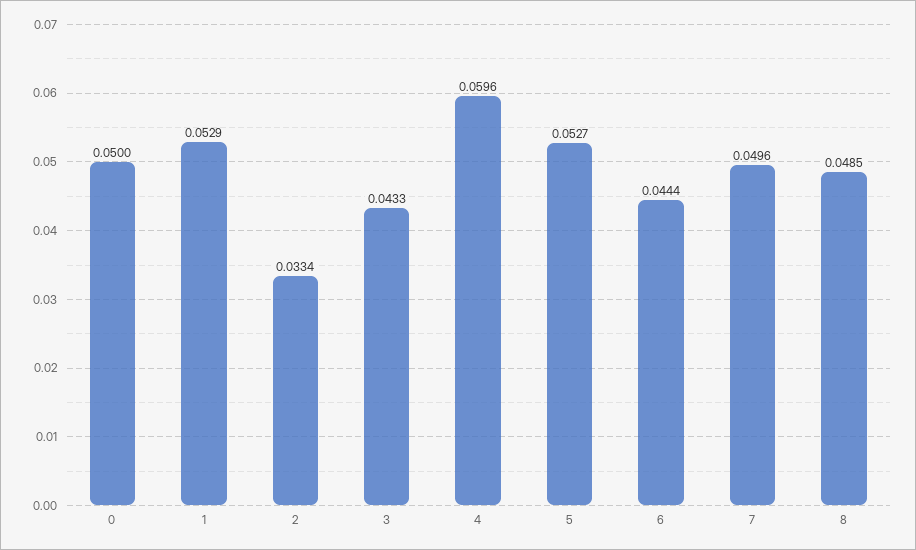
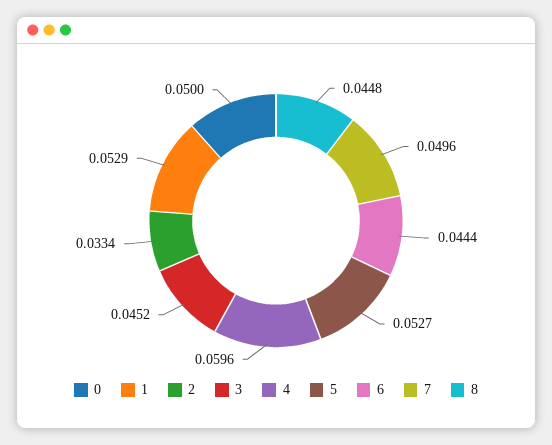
  {
    "0": 0.05,
    "1": 0.0529,
    "2": 0.0334,
-   "3": 0.0433,
+   "3": 0.0452,
    "4": 0.0596,
    "5": 0.0527,
    "6": 0.0444,
    "7": 0.0496,
-   "8": 0.0485
+   "8": 0.0448
  }

